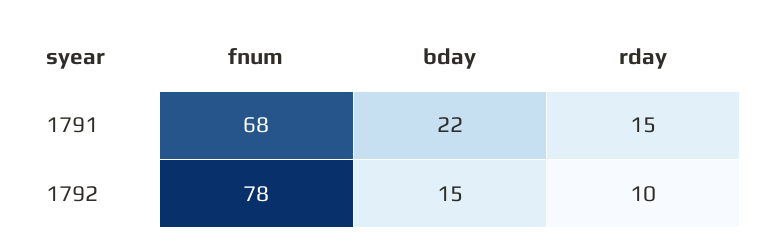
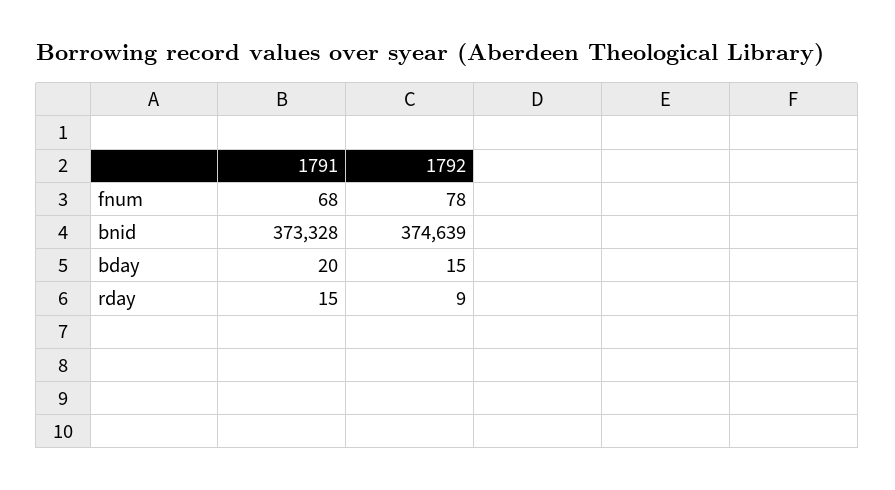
  {
    "fnum": {
      "1791": 68,
      "1792": 78
    },
    "bday": {
-     "1791": 22,
+     "1791": 20,
      "1792": 15
    },
    "rday": {
      "1791": 15,
-     "1792": 10
+     "1792": 9
-   }
+   },
+   "bnid": {
+     "1791": 373328,
+     "1792": 374639
+   }
  }

